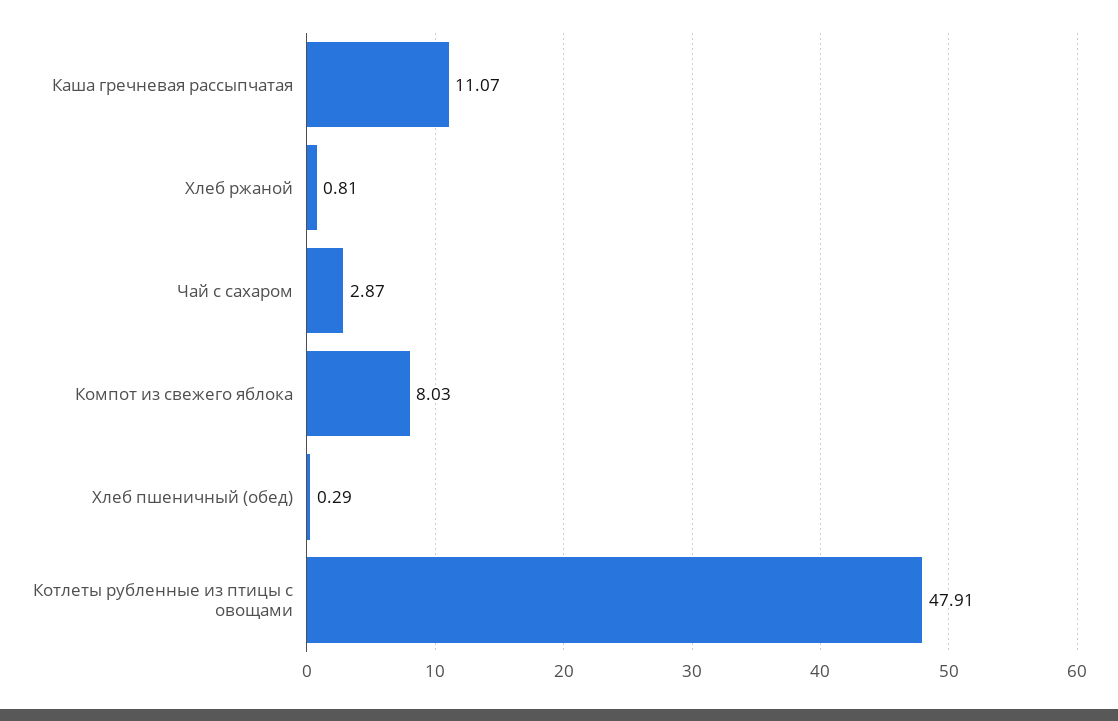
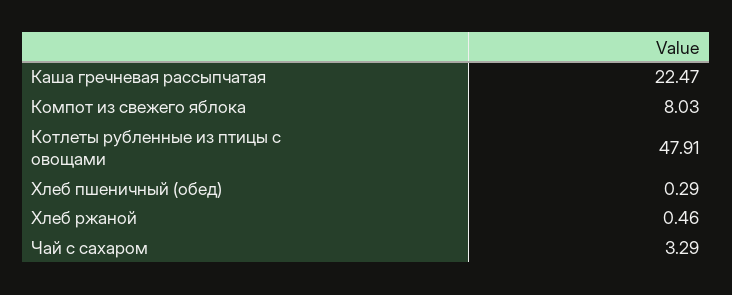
  {
-   "Каша гречневая рассыпчатая": 11.07,
+   "Каша гречневая рассыпчатая": 22.47,
-   "Хлеб ржаной": 0.81,
+   "Хлеб ржаной": 0.46,
-   "Чай с сахаром": 2.87,
+   "Чай с сахаром": 3.29,
    "Компот из свежего яблока": 8.03,
    "Хлеб пшеничный (обед)": 0.29,
    "Котлеты рубленные из птицы с овощами": 47.91
  }

